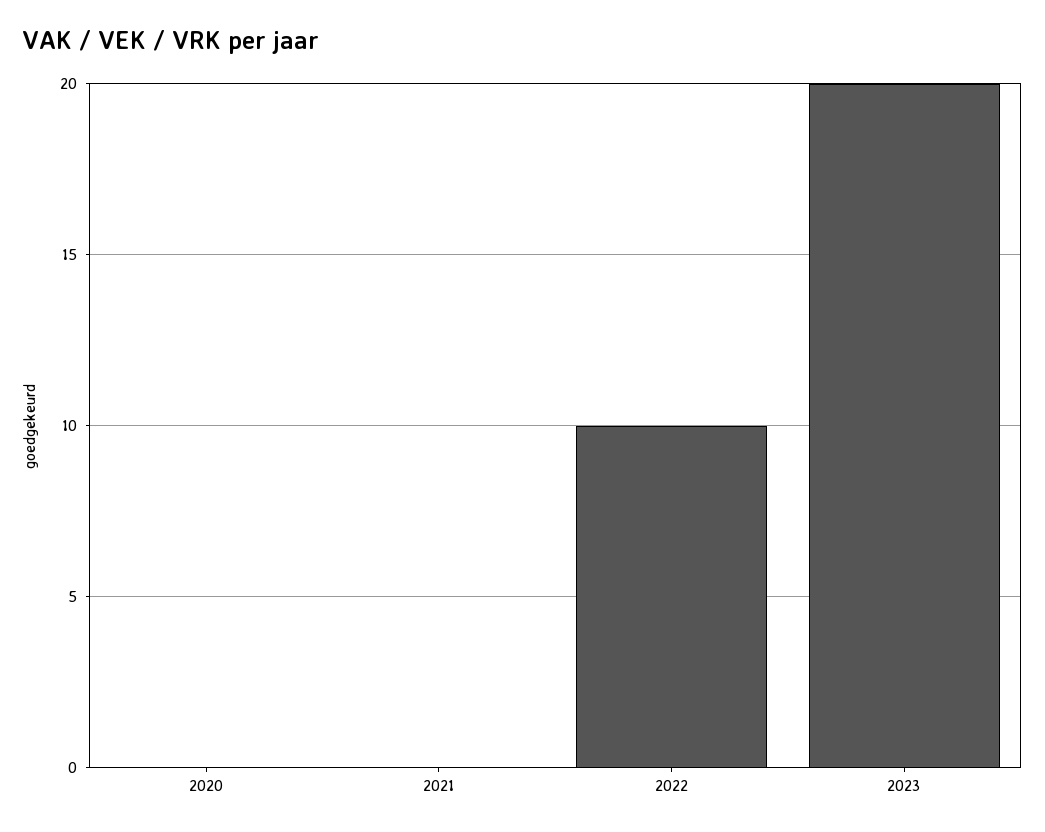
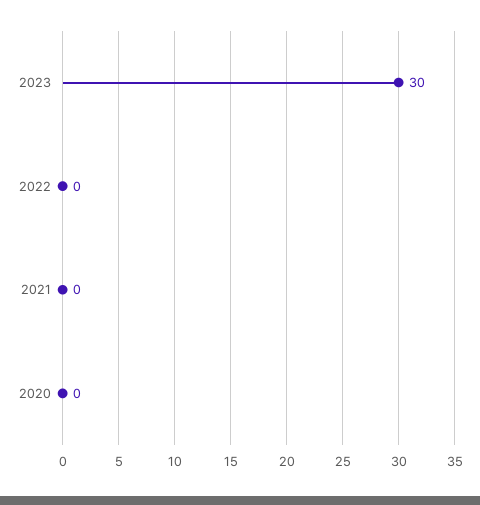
  {
    "2020": 0,
    "2021": 0,
-   "2022": 10,
+   "2022": 0,
-   "2023": 20
+   "2023": 30
  }

